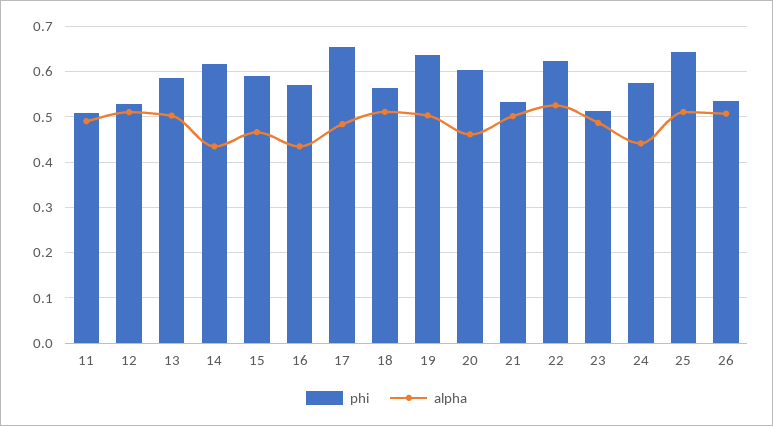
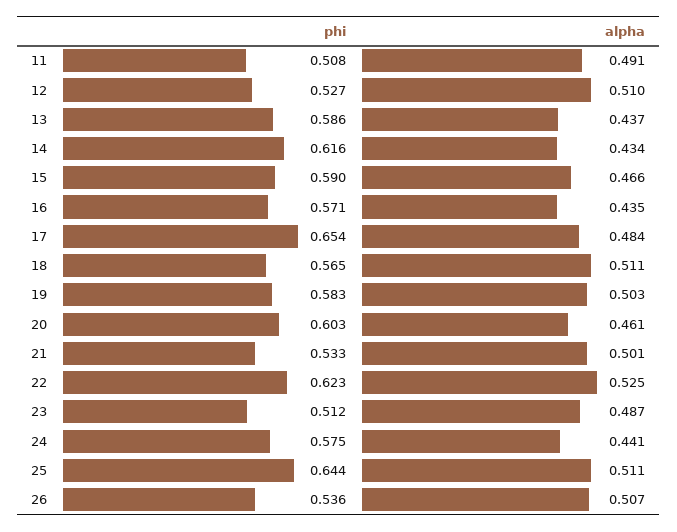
  {
    "phi": {
      "11": 0.508,
      "12": 0.527,
      "13": 0.586,
      "14": 0.616,
      "15": 0.59,
      "16": 0.571,
      "17": 0.654,
      "18": 0.565,
-     "19": 0.64,
+     "19": 0.583,
      "20": 0.603,
      "21": 0.533,
      "22": 0.623,
      "23": 0.512,
      "24": 0.575,
      "25": 0.644,
      "26": 0.536
    },
    "alpha": {
      "11": 0.491,
      "12": 0.51,
-     "13": 0.5,
+     "13": 0.437,
      "14": 0.434,
      "15": 0.466,
      "16": 0.435,
      "17": 0.484,
      "18": 0.511,
      "19": 0.503,
      "20": 0.461,
      "21": 0.501,
      "22": 0.525,
      "23": 0.487,
      "24": 0.441,
      "25": 0.511,
      "26": 0.507
    }
  }

